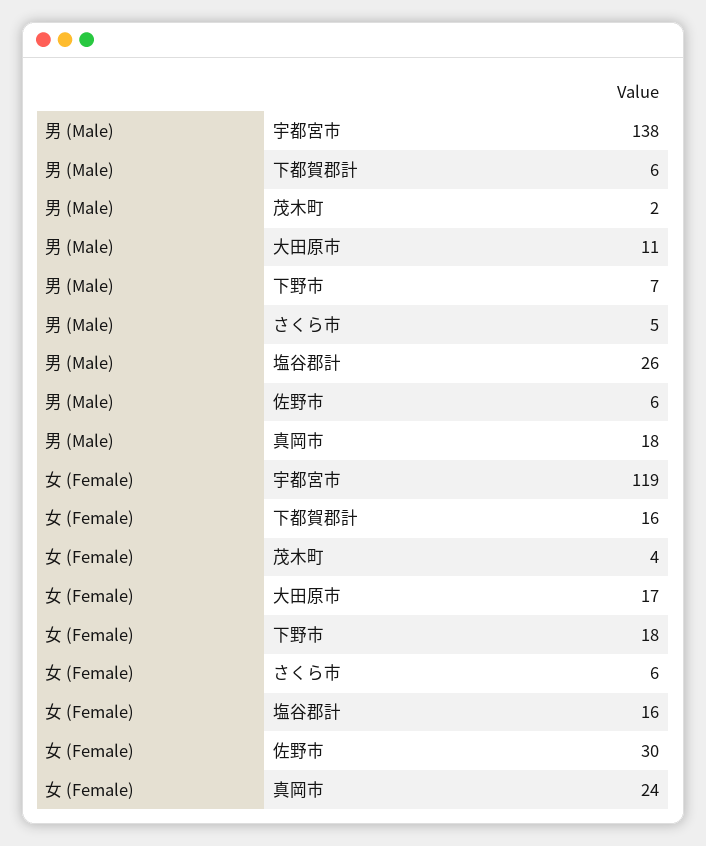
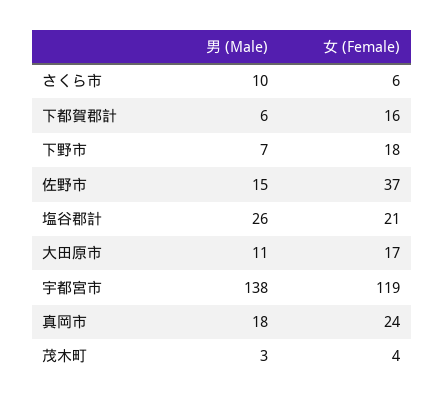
  {
    "男 (Male)": {
      "宇都宮市": 138,
      "下都賀郡計": 6,
-     "茂木町": 2,
+     "茂木町": 3,
      "大田原市": 11,
      "下野市": 7,
-     "さくら市": 5,
+     "さくら市": 10,
      "塩谷郡計": 26,
-     "佐野市": 6,
+     "佐野市": 15,
      "真岡市": 18
    },
    "女 (Female)": {
      "宇都宮市": 119,
      "下都賀郡計": 16,
      "茂木町": 4,
      "大田原市": 17,
      "下野市": 18,
      "さくら市": 6,
-     "塩谷郡計": 16,
+     "塩谷郡計": 21,
-     "佐野市": 30,
+     "佐野市": 37,
      "真岡市": 24
    }
  }

